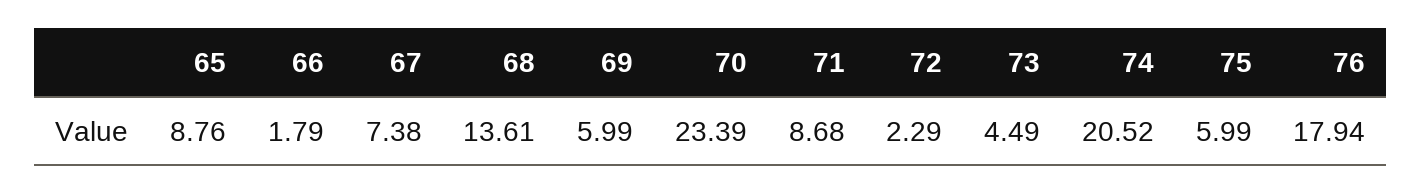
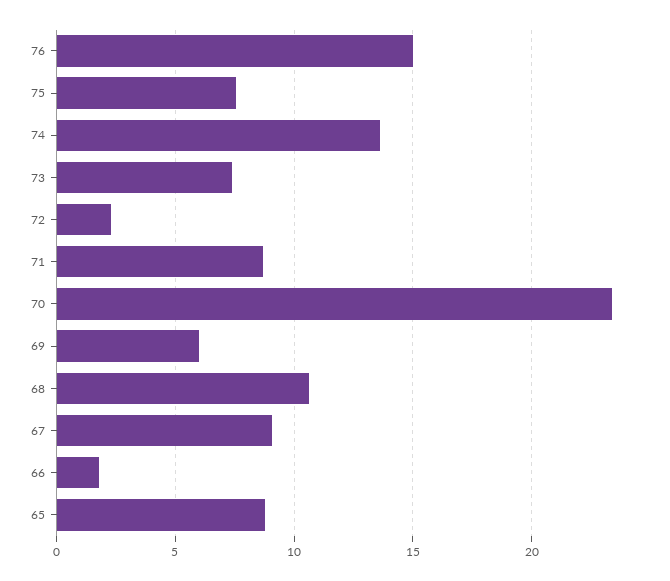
  {
    "65": 8.76,
    "66": 1.79,
-   "67": 7.38,
+   "67": 9,
-   "68": 13.61,
+   "68": 10.5,
    "69": 5.99,
    "70": 23.39,
    "71": 8.68,
    "72": 2.29,
-   "73": 4.49,
+   "73": 7.5,
-   "74": 20.52,
+   "74": 13.5,
-   "75": 5.99,
+   "75": 7.5,
-   "76": 17.94
+   "76": 15
  }

